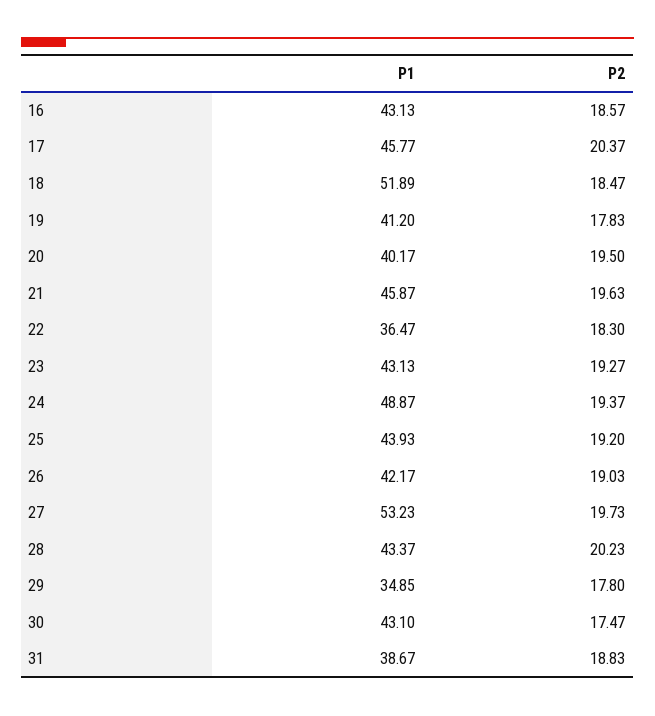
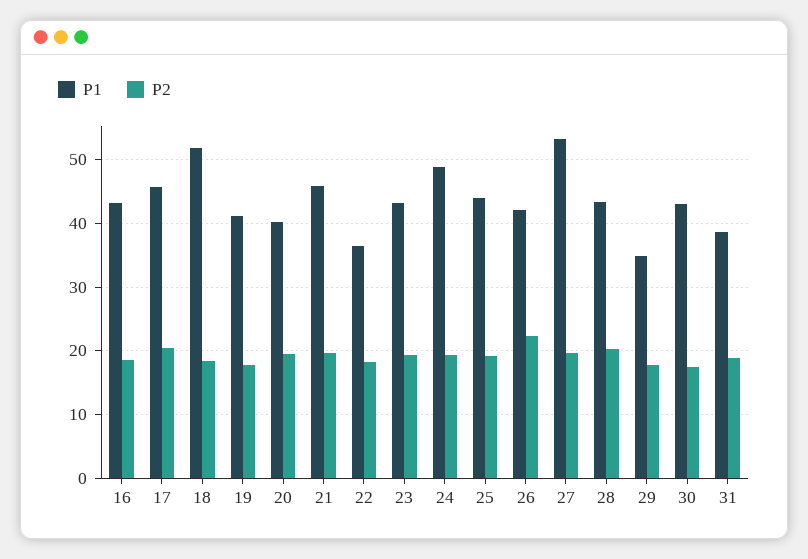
  {
    "P1": {
      "16": 43.13,
      "17": 45.77,
      "18": 51.89,
      "19": 41.2,
      "20": 40.17,
      "21": 45.87,
      "22": 36.47,
      "23": 43.13,
      "24": 48.87,
      "25": 43.93,
      "26": 42.17,
      "27": 53.23,
      "28": 43.37,
      "29": 34.85,
      "30": 43.1,
      "31": 38.67
    },
    "P2": {
      "16": 18.57,
      "17": 20.37,
      "18": 18.47,
      "19": 17.83,
      "20": 19.5,
      "21": 19.63,
      "22": 18.3,
      "23": 19.27,
      "24": 19.37,
      "25": 19.2,
-     "26": 19.03,
+     "26": 22,
      "27": 19.73,
      "28": 20.23,
      "29": 17.8,
      "30": 17.47,
      "31": 18.83
    }
  }

